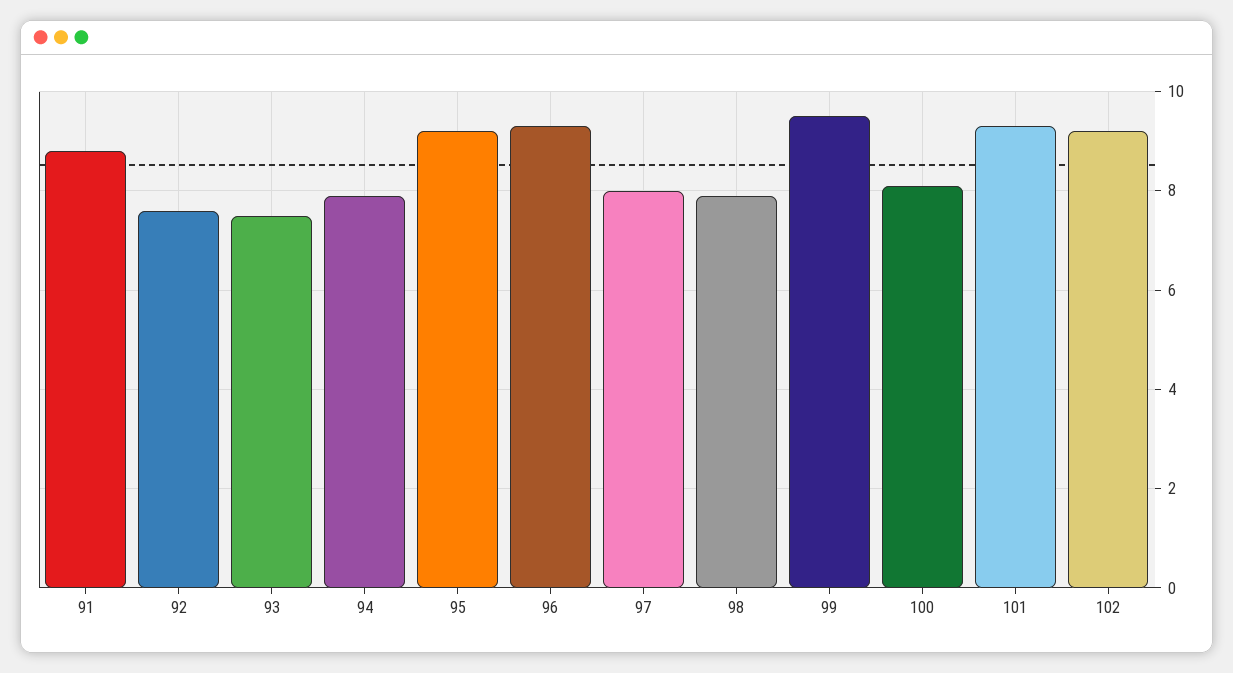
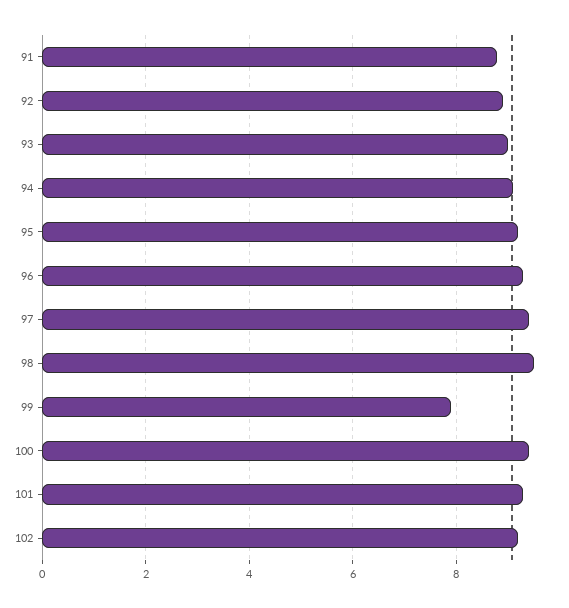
  {
    "91": 9,
-   "92": 7.5,
+   "92": 9,
-   "93": 7.5,
+   "93": 9,
-   "94": 8,
+   "94": 9,
    "95": 9,
    "96": 9.5,
-   "97": 8,
+   "97": 9.5,
-   "98": 8,
+   "98": 9.5,
-   "99": 9.5,
+   "99": 8,
-   "100": 8,
+   "100": 9.5,
    "101": 9.5,
    "102": 9
  }

